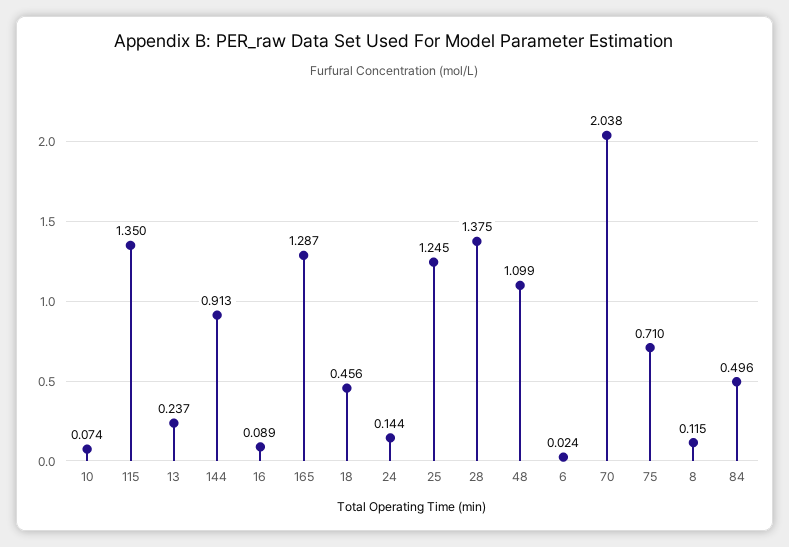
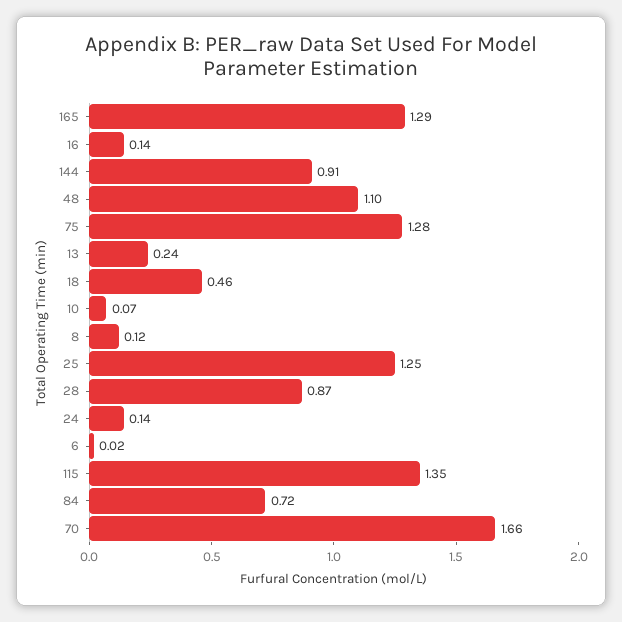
  {
    "10": 0.074,
    "115": 1.35,
    "13": 0.237,
    "144": 0.913,
-   "16": 0.089,
+   "16": 0.14,
    "165": 1.287,
    "18": 0.456,
    "24": 0.144,
    "25": 1.245,
-   "28": 1.375,
+   "28": 0.87,
    "48": 1.099,
    "6": 0.024,
-   "70": 2.038,
+   "70": 1.66,
-   "75": 0.71,
+   "75": 1.28,
    "8": 0.115,
-   "84": 0.496
+   "84": 0.72
  }

